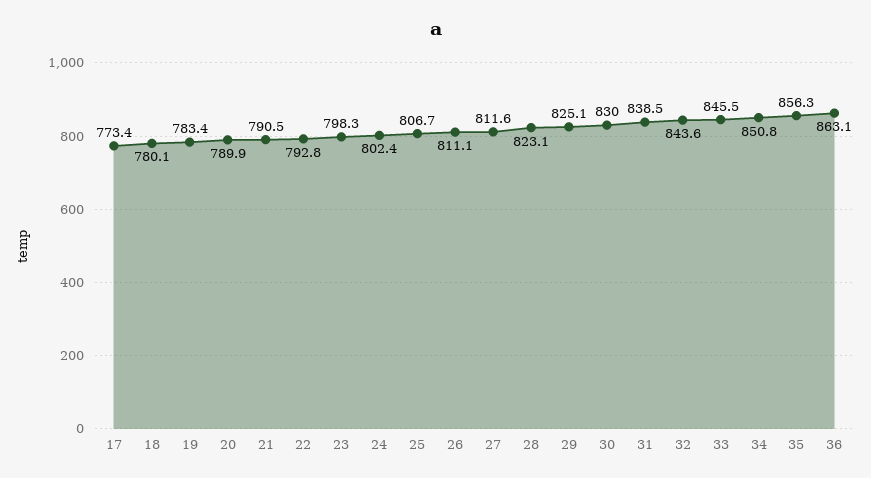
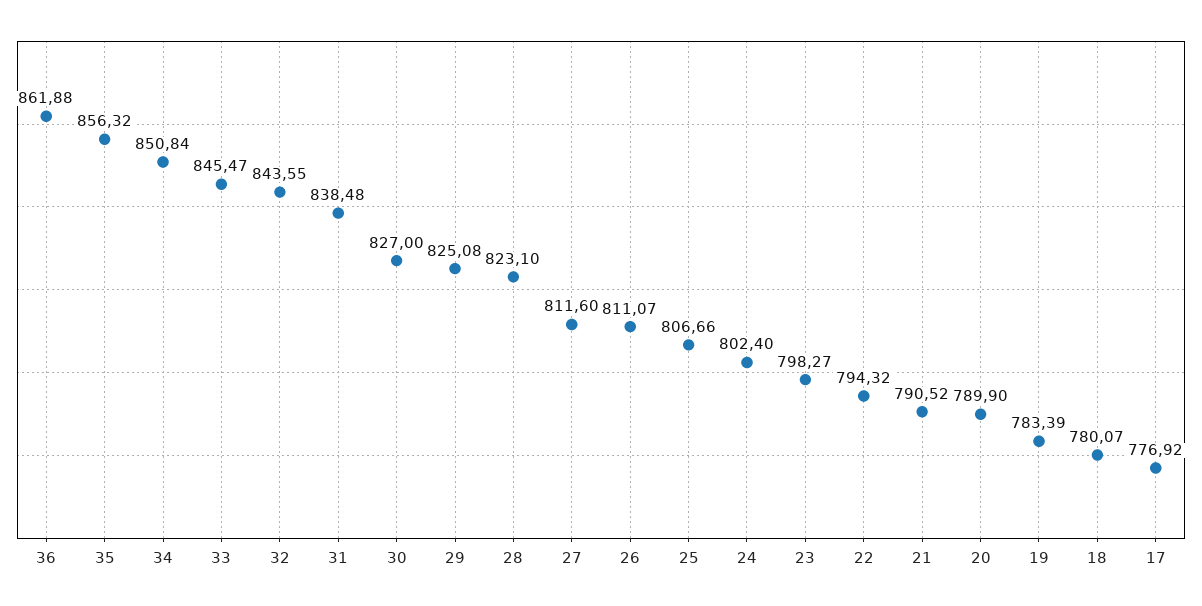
  {
-   "17": 773.4,
+   "17": 776.92,
    "18": 780.07,
    "19": 783.39,
    "20": 789.9,
    "21": 790.52,
-   "22": 792.8,
+   "22": 794.32,
    "23": 798.27,
    "24": 802.4,
    "25": 806.66,
    "26": 811.07,
    "27": 811.6,
    "28": 823.1,
    "29": 825.08,
-   "30": 830,
+   "30": 827,
    "31": 838.48,
    "32": 843.55,
    "33": 845.47,
    "34": 850.84,
    "35": 856.32,
-   "36": 863.1
+   "36": 861.88
  }

